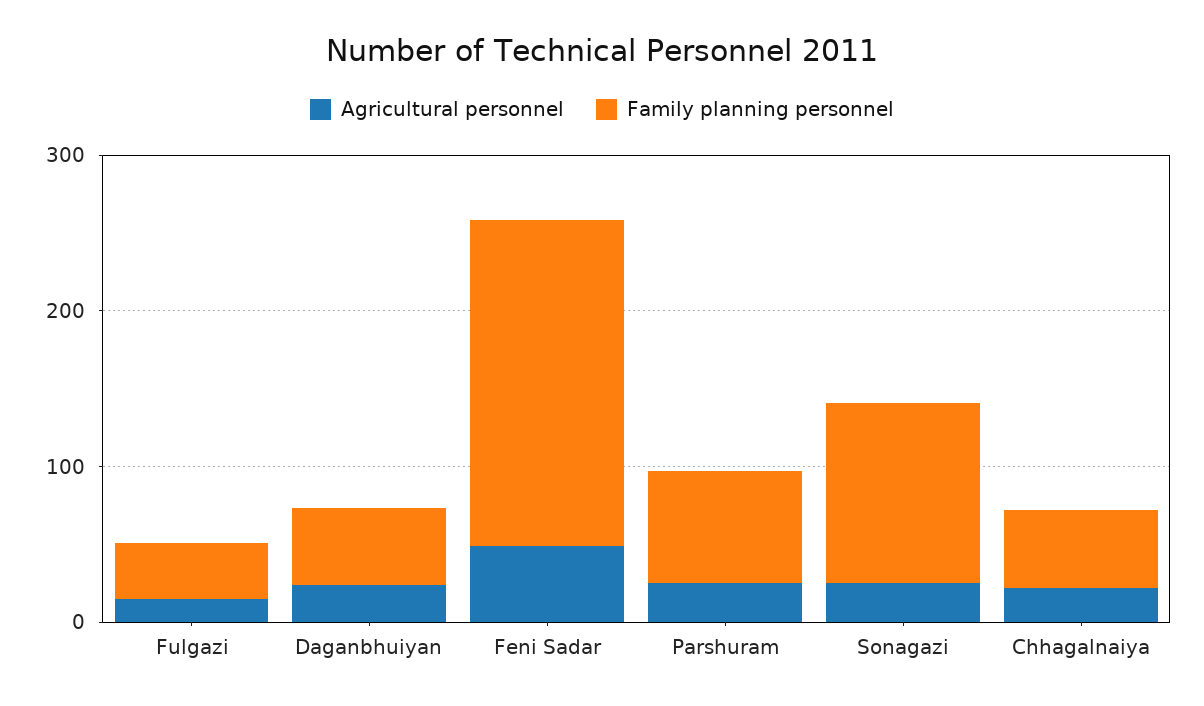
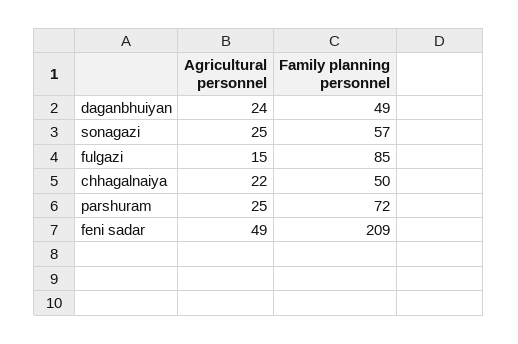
  {
    "Agricultural personnel": {
      "Fulgazi": 15,
      "Daganbhuiyan": 24,
      "Feni Sadar": 49,
      "Parshuram": 25,
      "Sonagazi": 25,
      "Chhagalnaiya": 22
    },
    "Family planning personnel": {
-     "Fulgazi": 40,
+     "Fulgazi": 85,
      "Daganbhuiyan": 49,
      "Feni Sadar": 209,
      "Parshuram": 72,
-     "Sonagazi": 120,
+     "Sonagazi": 57,
      "Chhagalnaiya": 50
    }
  }

